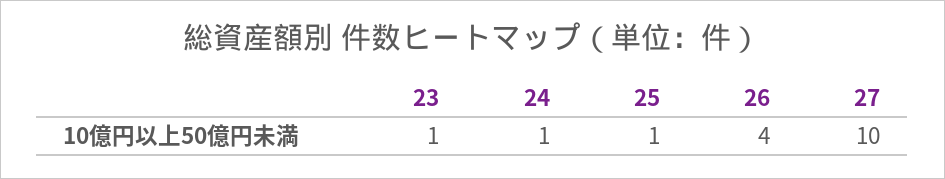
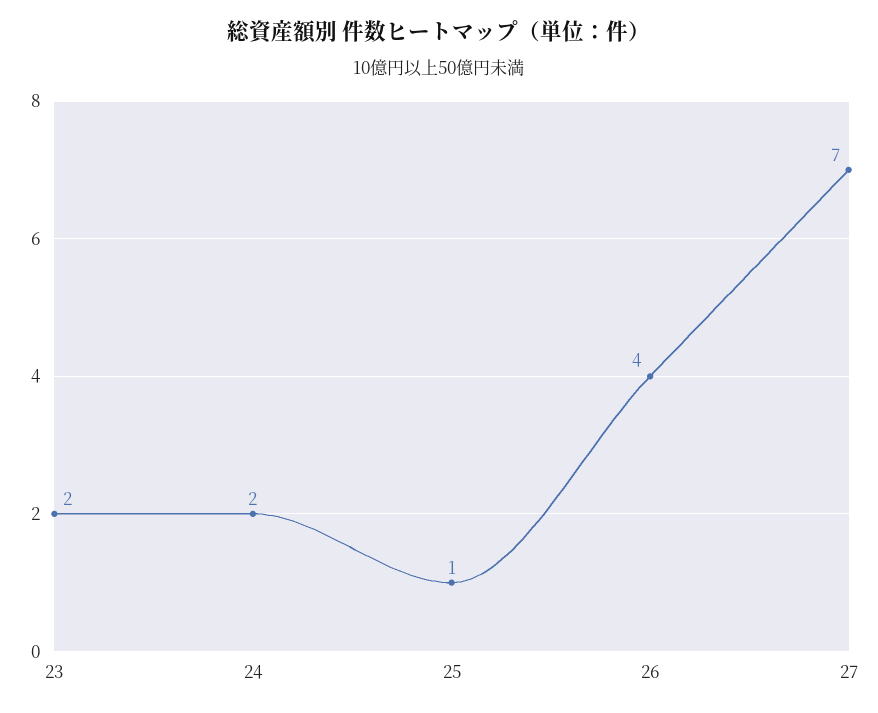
  {
-   "23": 1,
+   "23": 2,
-   "24": 1,
+   "24": 2,
    "25": 1,
    "26": 4,
-   "27": 10
+   "27": 7
  }

